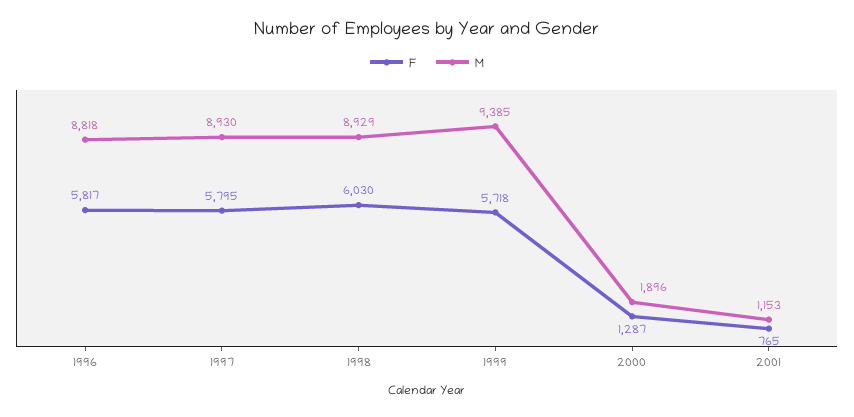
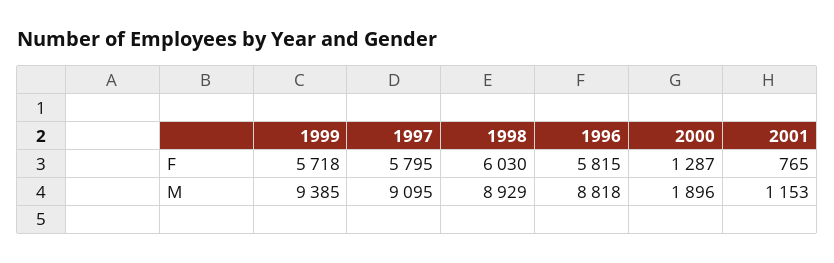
  {
    "F": {
-     "1996": 5817,
+     "1996": 5815,
      "1997": 5795,
      "1998": 6030,
      "1999": 5718,
      "2000": 1287,
      "2001": 765
    },
    "M": {
      "1996": 8818,
-     "1997": 8930,
+     "1997": 9095,
      "1998": 8929,
      "1999": 9385,
      "2000": 1896,
      "2001": 1153
    }
  }

